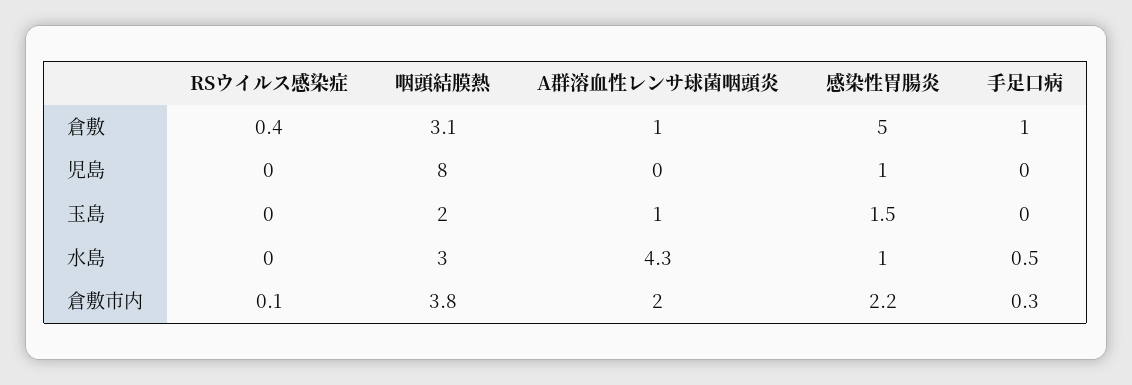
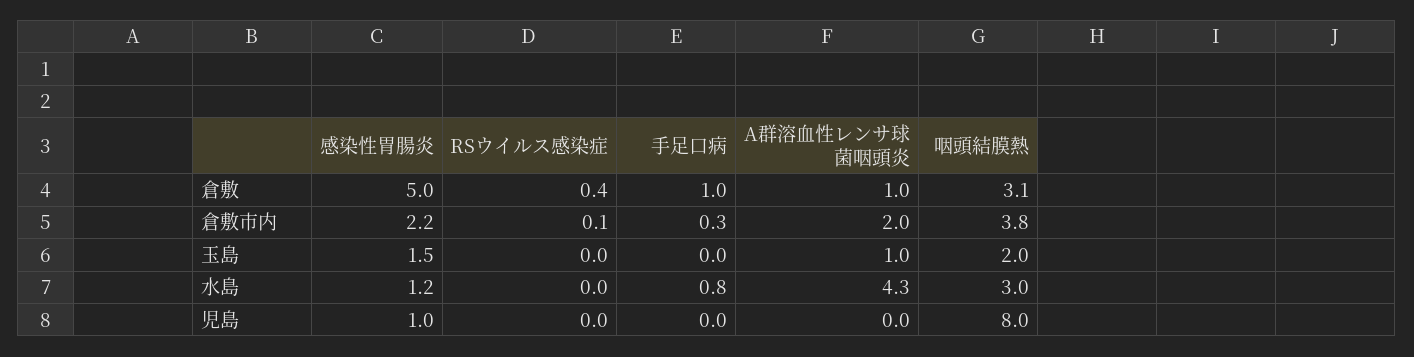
  {
    "RSウイルス感染症": {
      "倉敷": 0.4,
      "児島": 0,
      "玉島": 0,
      "水島": 0,
      "倉敷市内": 0.1
    },
    "咽頭結膜熱": {
      "倉敷": 3.1,
      "児島": 8,
      "玉島": 2,
      "水島": 3,
      "倉敷市内": 3.8
    },
    "A群溶血性レンサ球菌咽頭炎": {
      "倉敷": 1,
      "児島": 0,
      "玉島": 1,
      "水島": 4.3,
      "倉敷市内": 2
    },
    "感染性胃腸炎": {
      "倉敷": 5,
      "児島": 1,
      "玉島": 1.5,
-     "水島": 1,
+     "水島": 1.2,
      "倉敷市内": 2.2
    },
    "手足口病": {
      "倉敷": 1,
      "児島": 0,
      "玉島": 0,
-     "水島": 0.5,
+     "水島": 0.8,
      "倉敷市内": 0.3
    }
  }

